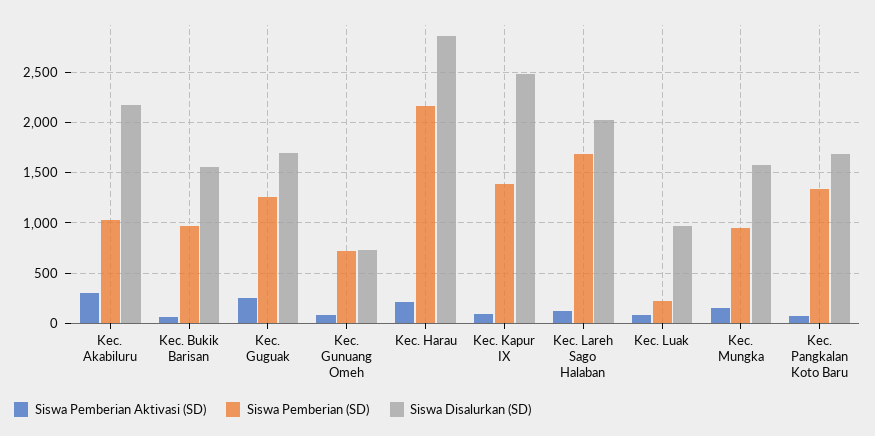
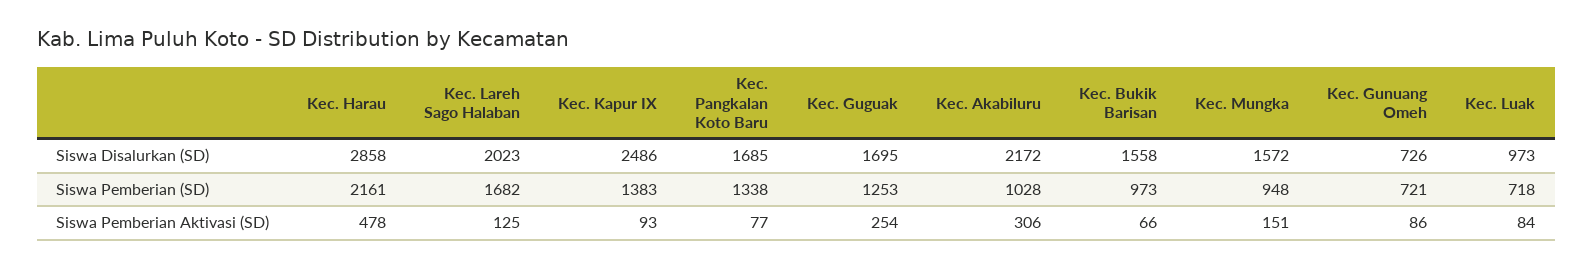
  {
    "Siswa Pemberian Aktivasi (SD)": {
      "Kec. Akabiluru": 306,
      "Kec. Bukik Barisan": 66,
      "Kec. Guguak": 254,
      "Kec. Gunuang Omeh": 86,
-     "Kec. Harau": 200,
+     "Kec. Harau": 478,
      "Kec. Kapur IX": 93,
      "Kec. Lareh Sago Halaban": 125,
      "Kec. Luak": 84,
      "Kec. Mungka": 151,
      "Kec. Pangkalan Koto Baru": 77
    },
    "Siswa Pemberian (SD)": {
      "Kec. Akabiluru": 1028,
      "Kec. Bukik Barisan": 973,
      "Kec. Guguak": 1253,
      "Kec. Gunuang Omeh": 721,
      "Kec. Harau": 2161,
      "Kec. Kapur IX": 1383,
      "Kec. Lareh Sago Halaban": 1682,
-     "Kec. Luak": 200,
+     "Kec. Luak": 718,
      "Kec. Mungka": 948,
      "Kec. Pangkalan Koto Baru": 1338
    },
    "Siswa Disalurkan (SD)": {
      "Kec. Akabiluru": 2172,
      "Kec. Bukik Barisan": 1558,
      "Kec. Guguak": 1695,
      "Kec. Gunuang Omeh": 726,
      "Kec. Harau": 2858,
      "Kec. Kapur IX": 2486,
      "Kec. Lareh Sago Halaban": 2023,
      "Kec. Luak": 973,
      "Kec. Mungka": 1572,
      "Kec. Pangkalan Koto Baru": 1685
    }
  }

